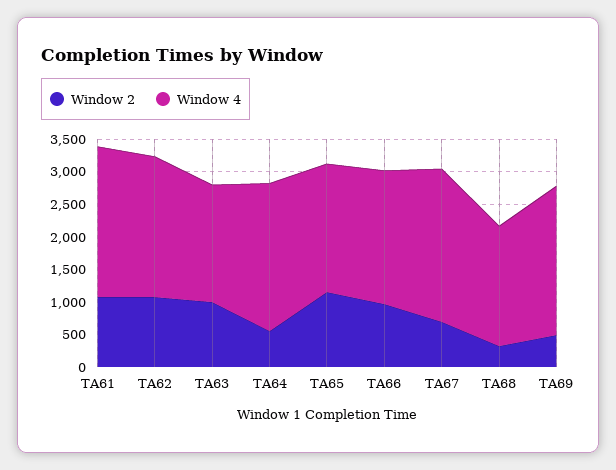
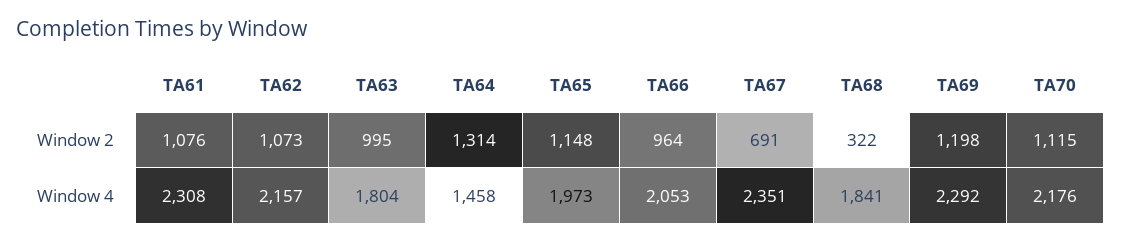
  {
    "Window 2": {
      "TA61": 1076,
      "TA62": 1073,
      "TA63": 995,
-     "TA64": 500,
+     "TA64": 1314,
      "TA65": 1148,
      "TA66": 964,
      "TA67": 691,
      "TA68": 322,
-     "TA69": 500
+     "TA69": 1198,
+     "TA70": 1115
    },
    "Window 4": {
      "TA61": 2308,
      "TA62": 2157,
      "TA63": 1804,
-     "TA64": 2250,
+     "TA64": 1458,
      "TA65": 1973,
      "TA66": 2053,
      "TA67": 2351,
      "TA68": 1841,
-     "TA69": 2292
+     "TA69": 2292,
+     "TA70": 2176
    }
  }

